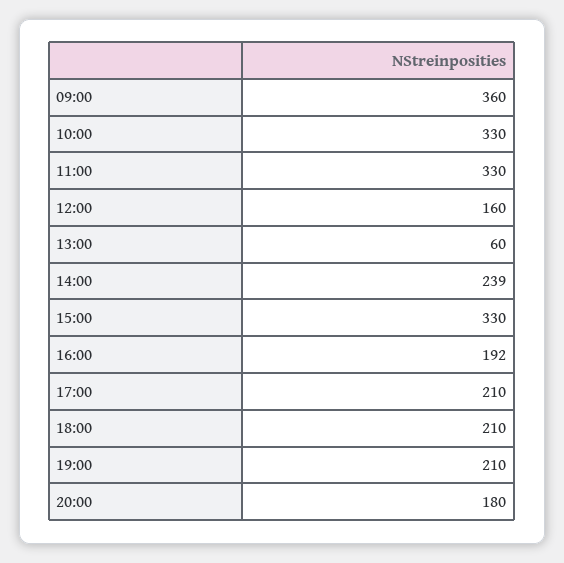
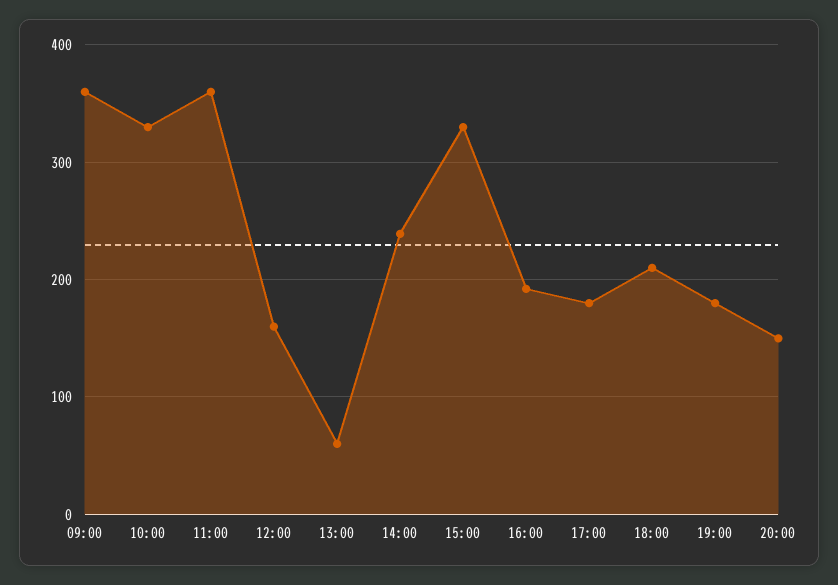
  {
    "09:00": 360,
    "10:00": 330,
-   "11:00": 330,
+   "11:00": 360,
    "12:00": 160,
    "13:00": 60,
    "14:00": 239,
    "15:00": 330,
    "16:00": 192,
-   "17:00": 210,
+   "17:00": 180,
    "18:00": 210,
-   "19:00": 210,
+   "19:00": 180,
-   "20:00": 180
+   "20:00": 150
  }

